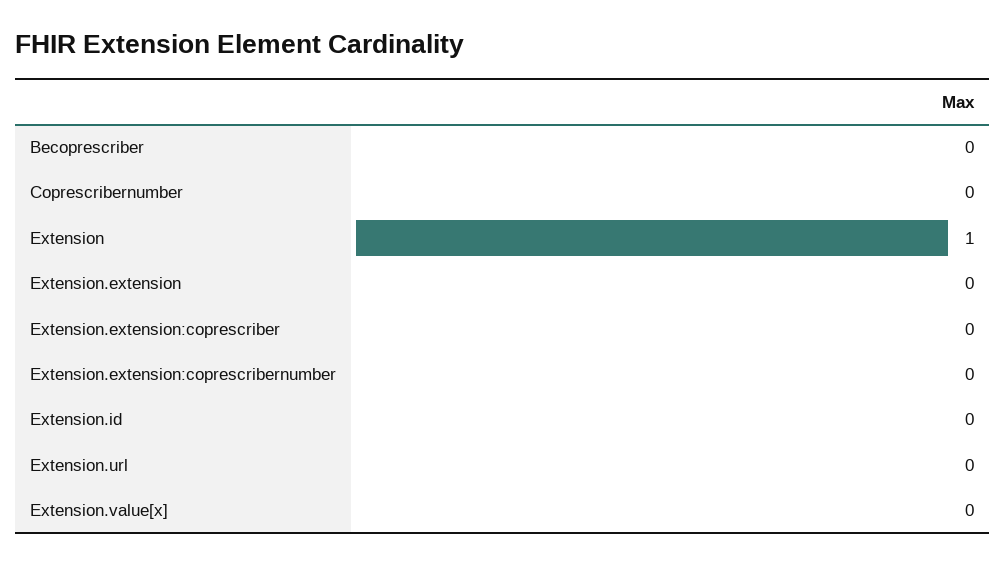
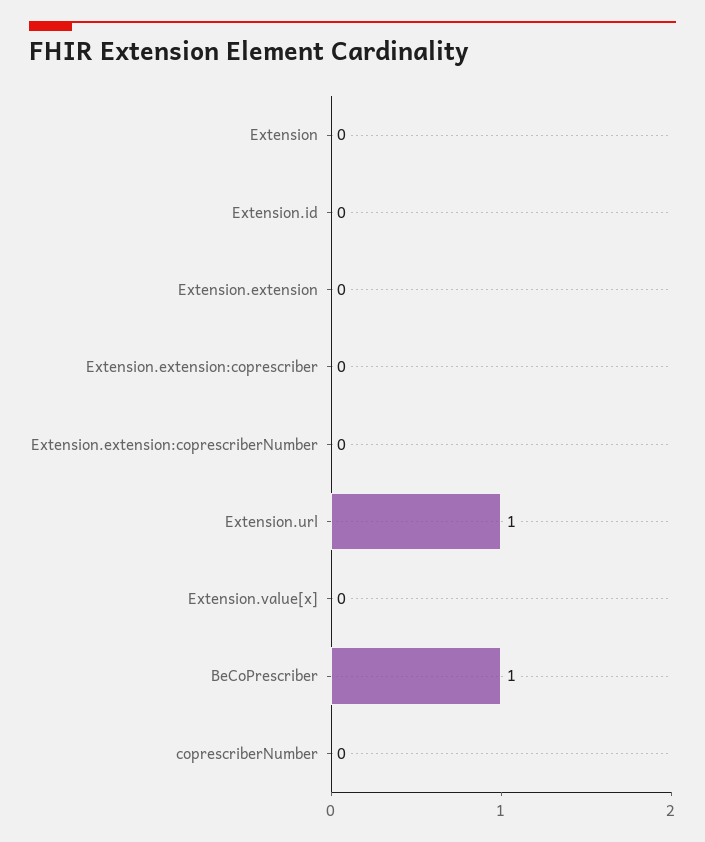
  {
-   "Becoprescriber": 0,
+   "Becoprescriber": 1,
    "Coprescribernumber": 0,
-   "Extension": 1,
+   "Extension": 0,
    "Extension.extension": 0,
    "Extension.extension:coprescriber": 0,
    "Extension.extension:coprescribernumber": 0,
    "Extension.id": 0,
-   "Extension.url": 0,
+   "Extension.url": 1,
    "Extension.value[x]": 0
  }

